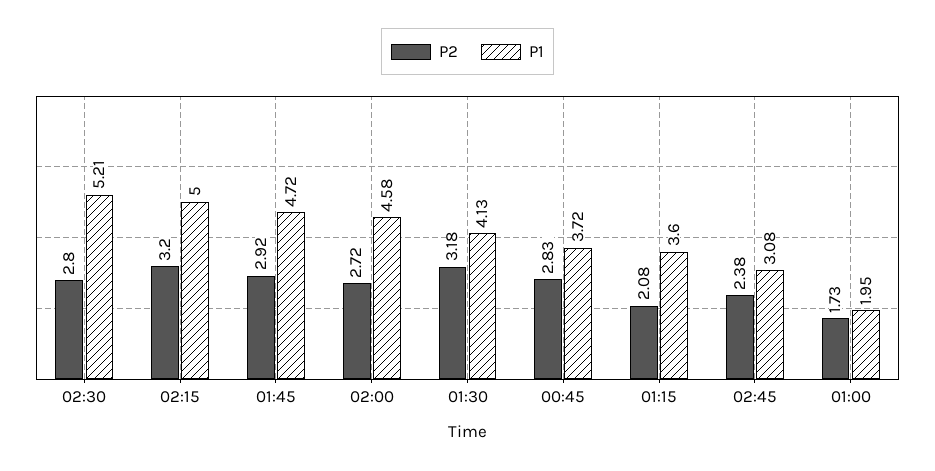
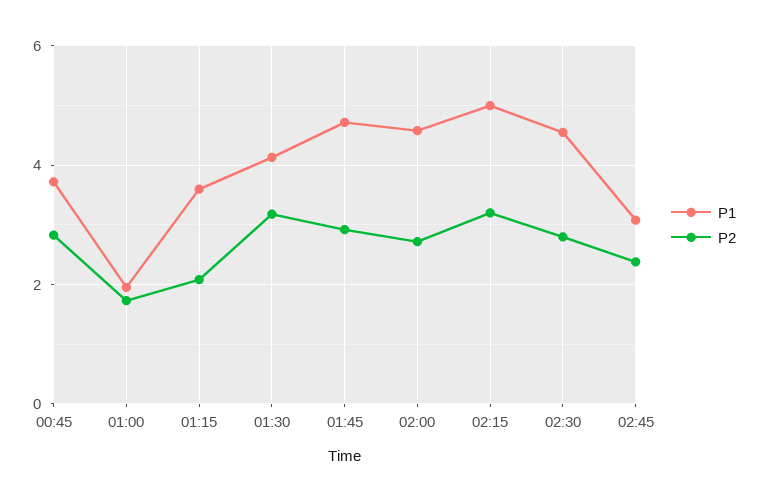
  {
    "P2": {
      "02:30": 2.8,
      "02:15": 3.2,
      "01:45": 2.92,
      "02:00": 2.72,
      "01:30": 3.18,
      "00:45": 2.83,
      "01:15": 2.08,
      "02:45": 2.38,
      "01:00": 1.73
    },
    "P1": {
-     "02:30": 5.21,
+     "02:30": 4.6,
      "02:15": 5,
      "01:45": 4.72,
      "02:00": 4.58,
      "01:30": 4.13,
      "00:45": 3.72,
      "01:15": 3.6,
      "02:45": 3.08,
      "01:00": 1.95
    }
  }

